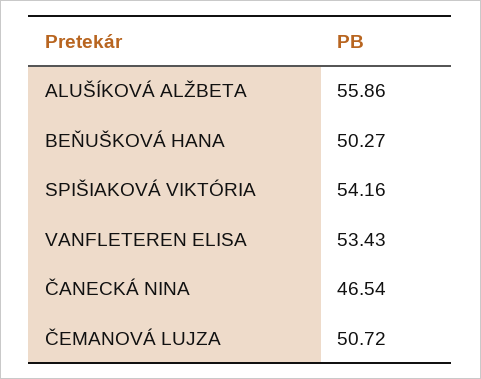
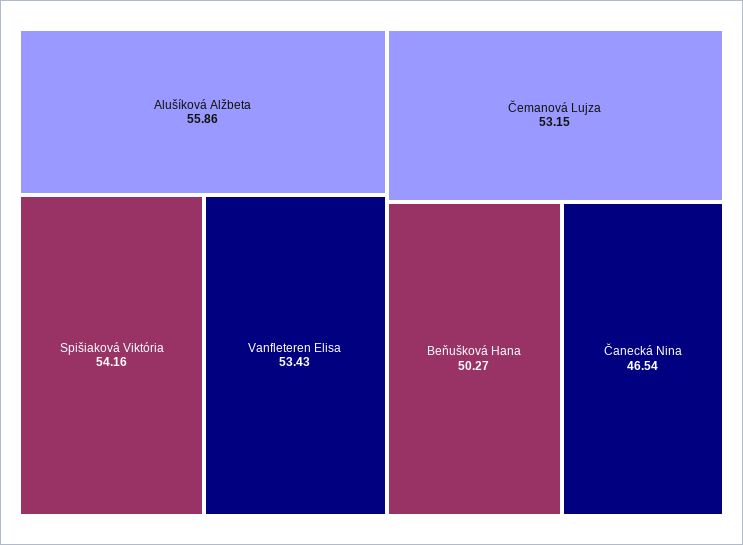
  {
    "ALUŠÍKOVÁ ALŽBETA": 55.86,
    "BEŇUŠKOVÁ HANA": 50.27,
    "SPIŠIAKOVÁ VIKTÓRIA": 54.16,
    "VANFLETEREN ELISA": 53.43,
    "ČANECKÁ NINA": 46.54,
-   "ČEMANOVÁ LUJZA": 50.72
+   "ČEMANOVÁ LUJZA": 53.15
  }

